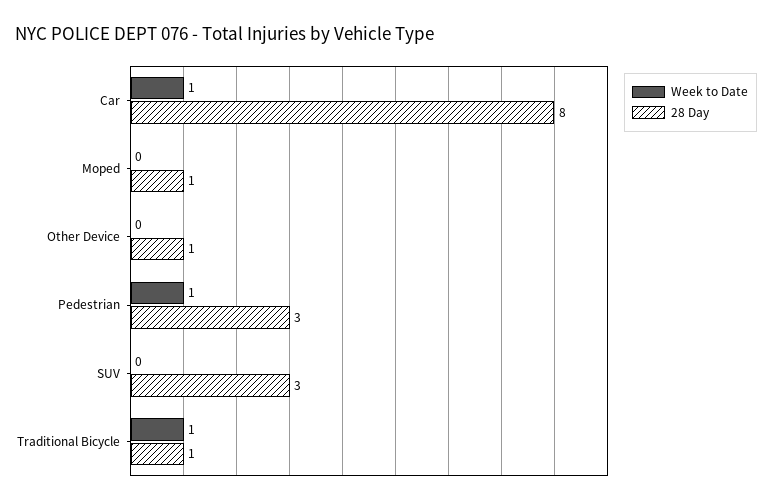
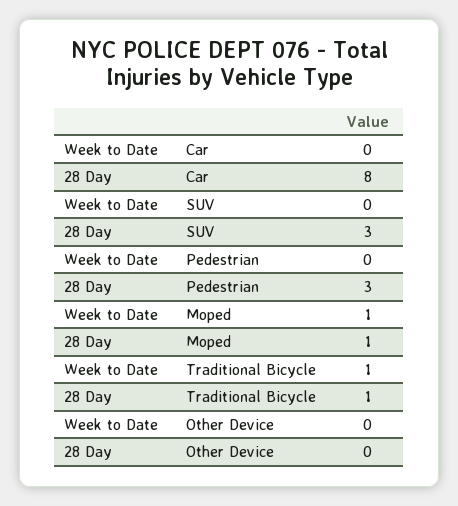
  {
    "Week to Date": {
-     "Car": 1,
+     "Car": 0,
-     "Moped": 0,
+     "Moped": 1,
      "Other Device": 0,
-     "Pedestrian": 1,
+     "Pedestrian": 0,
      "SUV": 0,
      "Traditional Bicycle": 1
    },
    "28 Day": {
      "Car": 8,
      "Moped": 1,
-     "Other Device": 1,
+     "Other Device": 0,
      "Pedestrian": 3,
      "SUV": 3,
      "Traditional Bicycle": 1
    }
  }

